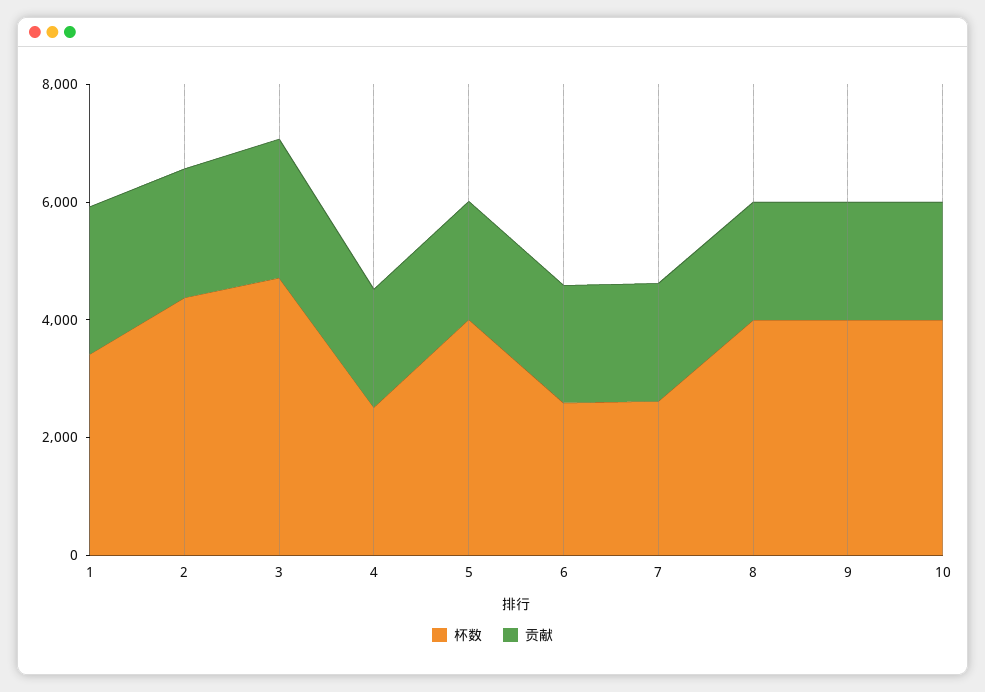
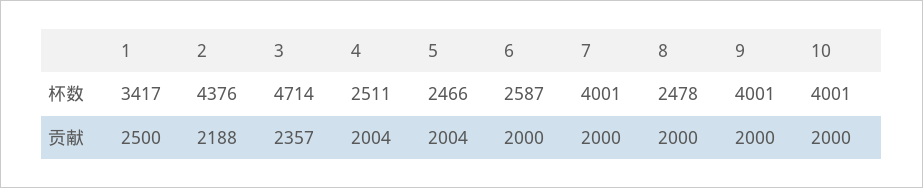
  {
    "杯数": {
      "1": 3417,
      "2": 4376,
      "3": 4714,
      "4": 2511,
-     "5": 4000,
+     "5": 2466,
      "6": 2587,
-     "7": 2500,
+     "7": 4001,
-     "8": 4000,
+     "8": 2478,
      "9": 4001,
      "10": 4001
    },
    "贡献": {
      "1": 2500,
      "2": 2188,
      "3": 2357,
      "4": 2004,
      "5": 2004,
      "6": 2000,
      "7": 2000,
      "8": 2000,
      "9": 2000,
      "10": 2000
    }
  }

